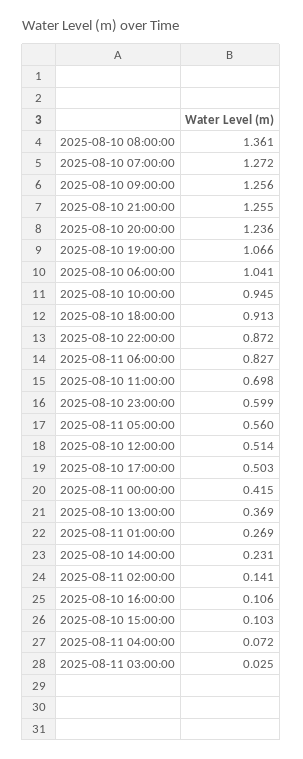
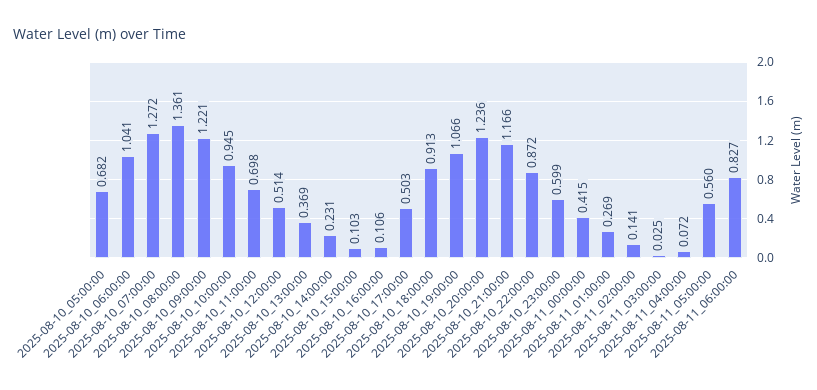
  {
    "2025-08-10 08:00:00": 1.361,
    "2025-08-10 07:00:00": 1.272,
-   "2025-08-10 09:00:00": 1.256,
+   "2025-08-10 09:00:00": 1.221,
-   "2025-08-10 21:00:00": 1.255,
+   "2025-08-10 21:00:00": 1.166,
    "2025-08-10 20:00:00": 1.236,
    "2025-08-10 19:00:00": 1.066,
    "2025-08-10 06:00:00": 1.041,
    "2025-08-10 10:00:00": 0.945,
    "2025-08-10 18:00:00": 0.913,
    "2025-08-10 22:00:00": 0.872,
    "2025-08-11 06:00:00": 0.827,
    "2025-08-10 11:00:00": 0.698,
    "2025-08-10 23:00:00": 0.599,
    "2025-08-11 05:00:00": 0.56,
    "2025-08-10 12:00:00": 0.514,
    "2025-08-10 17:00:00": 0.503,
    "2025-08-11 00:00:00": 0.415,
    "2025-08-10 13:00:00": 0.369,
    "2025-08-11 01:00:00": 0.269,
    "2025-08-10 14:00:00": 0.231,
    "2025-08-11 02:00:00": 0.141,
    "2025-08-10 16:00:00": 0.106,
    "2025-08-10 15:00:00": 0.103,
    "2025-08-11 04:00:00": 0.072,
-   "2025-08-11 03:00:00": 0.025
+   "2025-08-11 03:00:00": 0.025,
+   "2025-08-10_05:00:00": 0.682
  }

